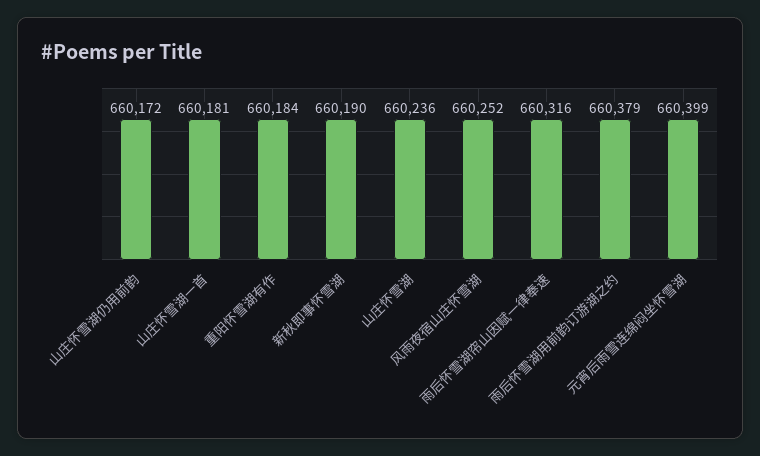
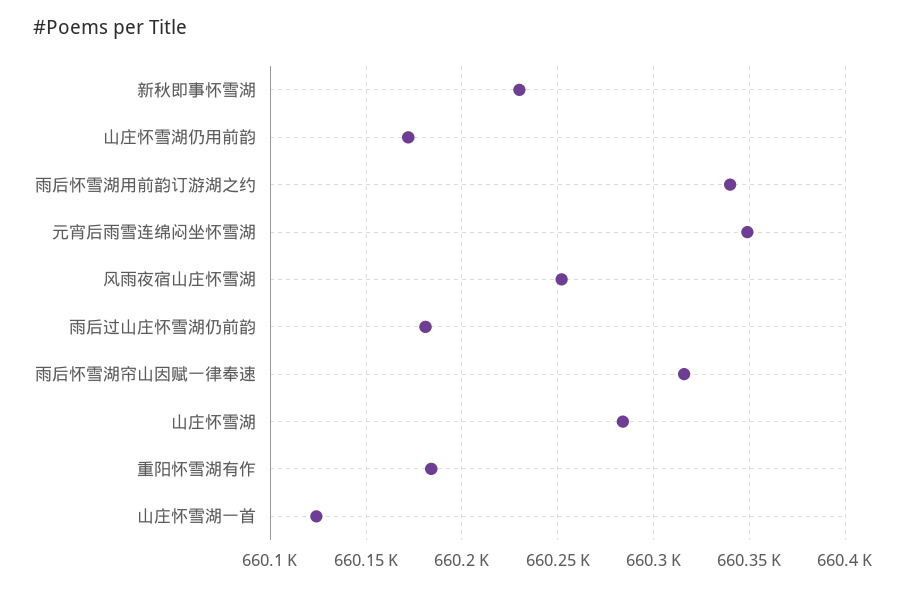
  {
    "山庄怀雪湖仍用前韵": 660172,
-   "山庄怀雪湖一首": 660181,
+   "山庄怀雪湖一首": 660125,
    "重阳怀雪湖有作": 660184,
-   "新秋即事怀雪湖": 660190,
+   "新秋即事怀雪湖": 660230,
-   "山庄怀雪湖": 660236,
+   "山庄怀雪湖": 660285,
    "风雨夜宿山庄怀雪湖": 660252,
    "雨后怀雪湖帘山因赋一律奉速": 660316,
-   "雨后怀雪湖用前韵订游湖之约": 660379,
+   "雨后怀雪湖用前韵订游湖之约": 660340,
-   "元宵后雨雪连绵闷坐怀雪湖": 660399
+   "元宵后雨雪连绵闷坐怀雪湖": 660350,
+   "雨后过山庄怀雪湖仍前韵": 660180
  }

